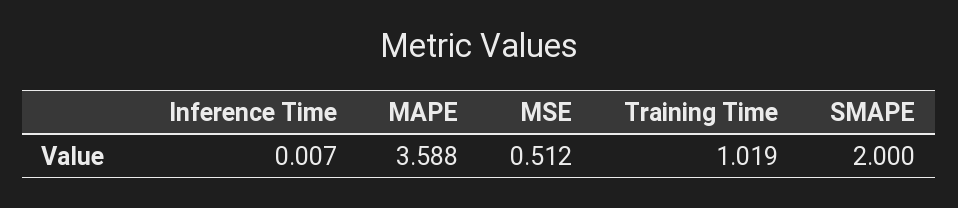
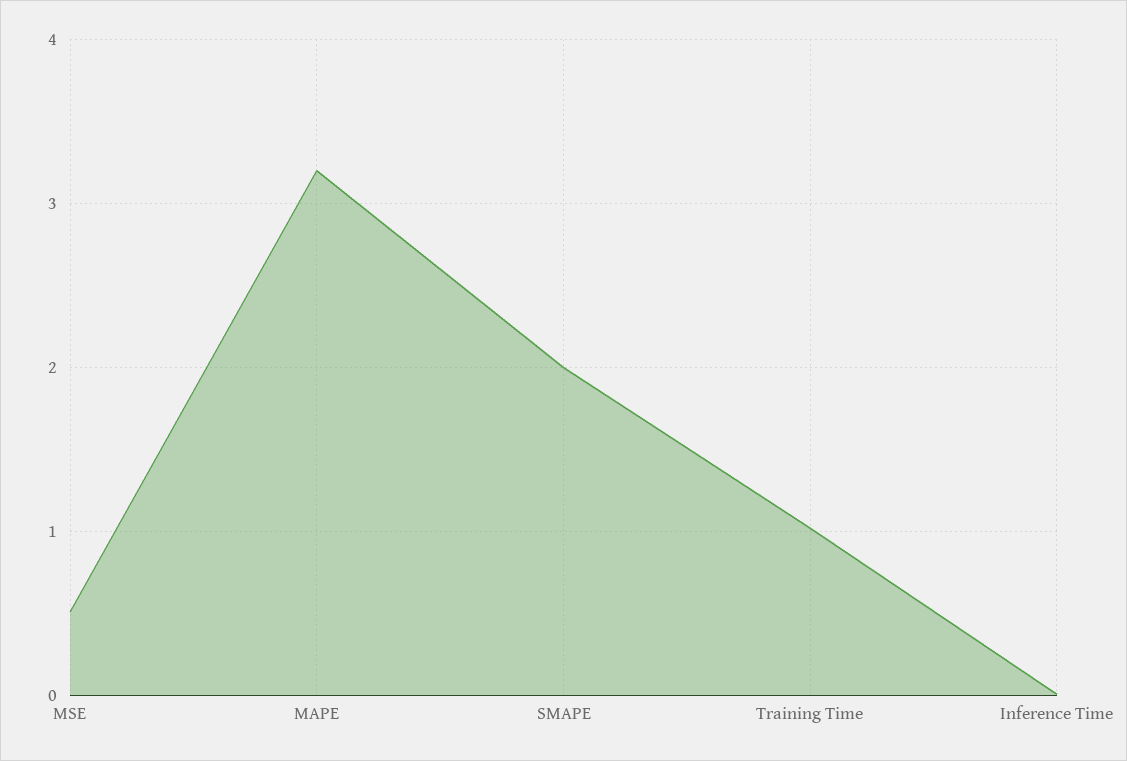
  {
    "Inference Time": 0.007,
-   "MAPE": 3.588,
+   "MAPE": 3.2,
    "MSE": 0.512,
    "Training Time": 1.019,
    "SMAPE": 2
  }

